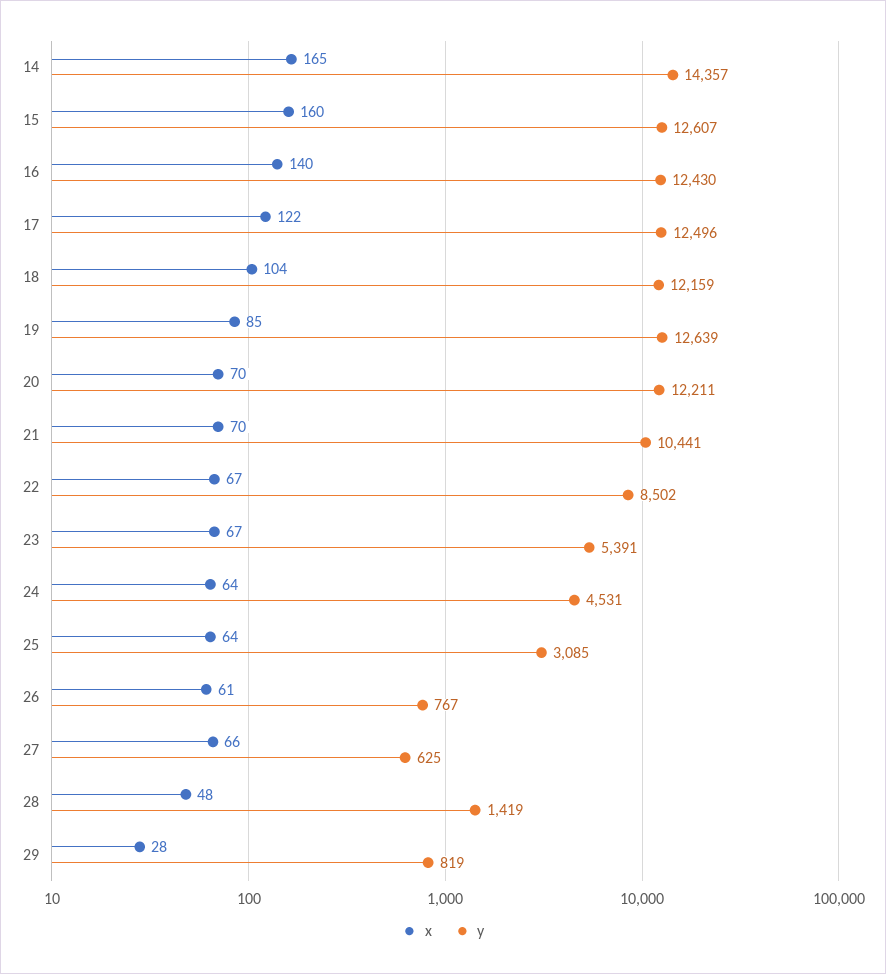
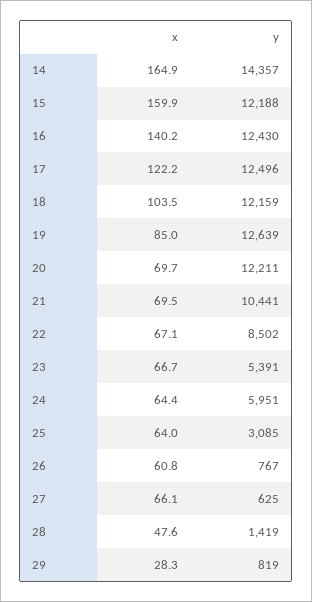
  {
    "x": {
      "14": 164.9,
      "15": 159.9,
      "16": 140.2,
      "17": 122.2,
      "18": 103.5,
      "19": 85,
      "20": 69.7,
      "21": 69.5,
      "22": 67.1,
      "23": 66.7,
      "24": 64.4,
      "25": 64,
      "26": 60.8,
      "27": 66.1,
      "28": 47.6,
      "29": 28.3
    },
    "y": {
      "14": 14357,
-     "15": 12607,
+     "15": 12188,
      "16": 12430,
      "17": 12496,
      "18": 12159,
      "19": 12639,
      "20": 12211,
      "21": 10441,
      "22": 8502,
      "23": 5391,
-     "24": 4531,
+     "24": 5951,
      "25": 3085,
      "26": 767,
      "27": 625,
      "28": 1419,
      "29": 819
    }
  }

